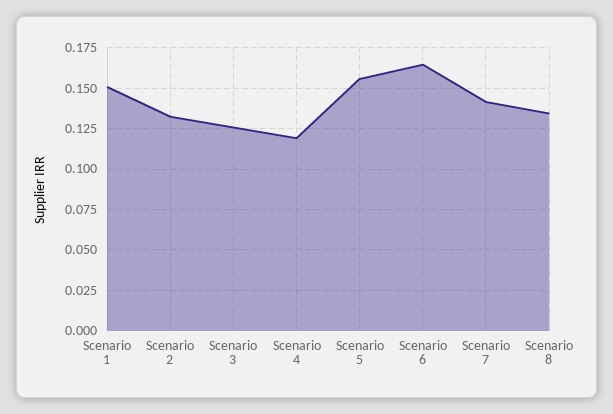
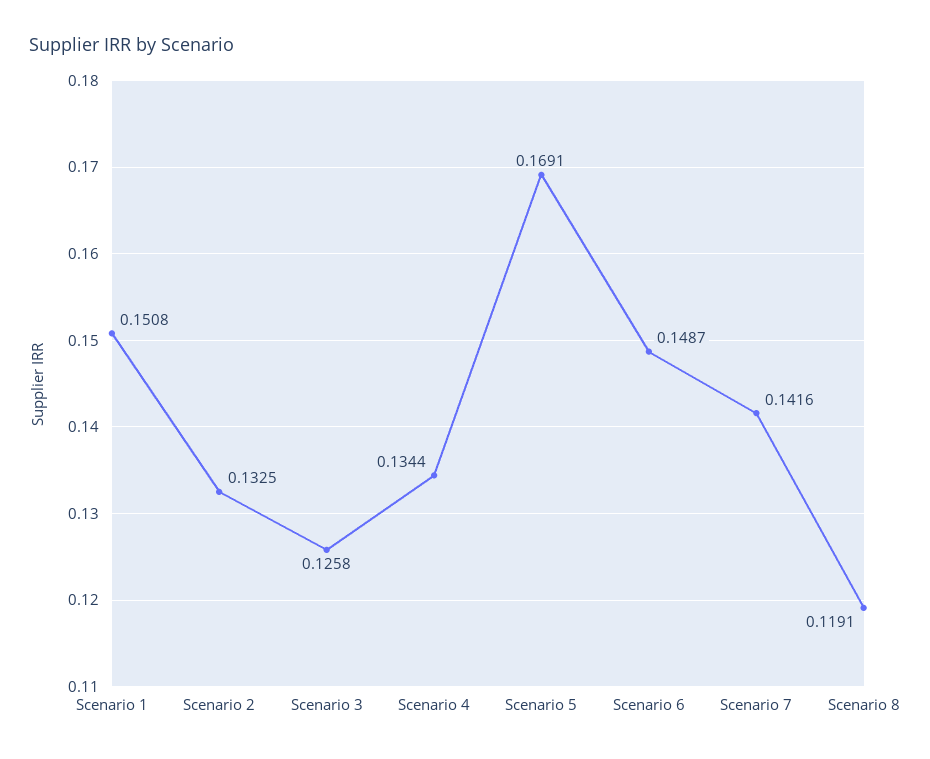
  {
    "Scenario 1": 0.1508,
    "Scenario 2": 0.1325,
    "Scenario 3": 0.1258,
-   "Scenario 4": 0.12,
+   "Scenario 4": 0.1344,
-   "Scenario 5": 0.155,
+   "Scenario 5": 0.1691,
-   "Scenario 6": 0.165,
+   "Scenario 6": 0.1487,
    "Scenario 7": 0.1416,
-   "Scenario 8": 0.135
+   "Scenario 8": 0.1191
  }

